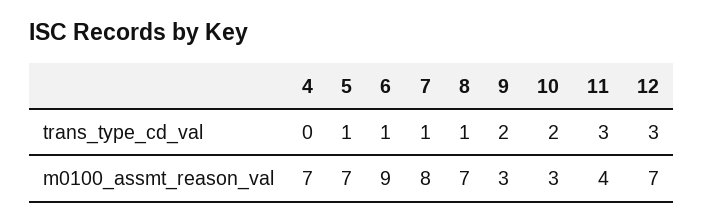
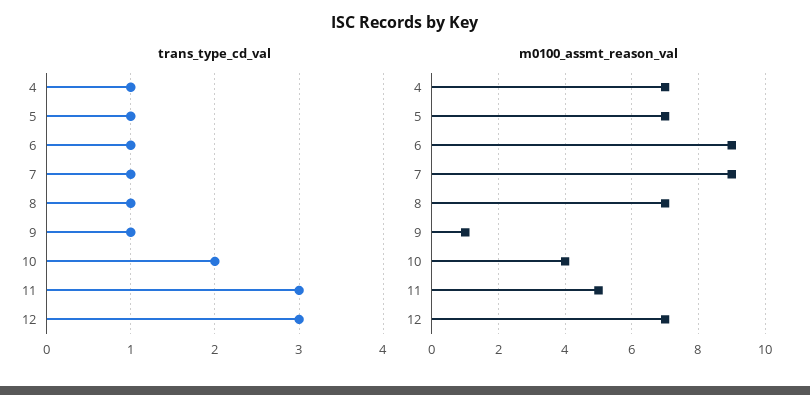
  {
    "trans_type_cd_val": {
-     "4": 0,
+     "4": 1,
      "5": 1,
      "6": 1,
      "7": 1,
      "8": 1,
-     "9": 2,
+     "9": 1,
      "10": 2,
      "11": 3,
      "12": 3
    },
    "m0100_assmt_reason_val": {
      "4": 7,
      "5": 7,
      "6": 9,
-     "7": 8,
+     "7": 9,
      "8": 7,
-     "9": 3,
+     "9": 1,
-     "10": 3,
+     "10": 4,
-     "11": 4,
+     "11": 5,
      "12": 7
    }
  }

